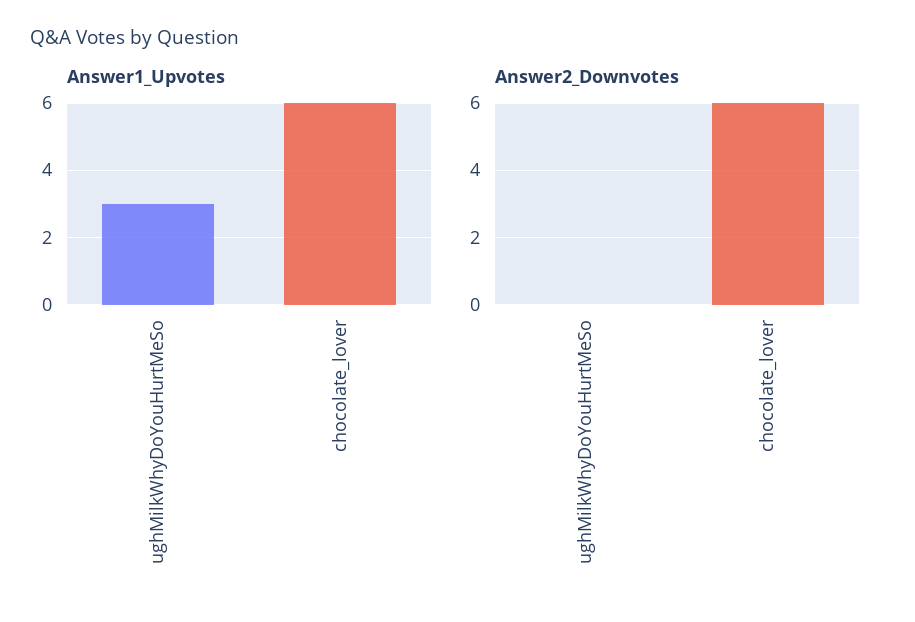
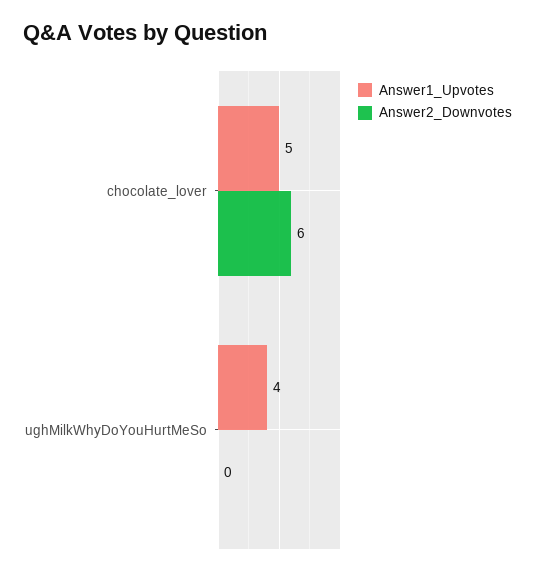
  {
    "Answer1_Upvotes": {
-     "ughMilkWhyDoYouHurtMeSo": 3,
+     "ughMilkWhyDoYouHurtMeSo": 4,
-     "chocolate_lover": 6
+     "chocolate_lover": 5
    },
    "Answer2_Downvotes": {
      "ughMilkWhyDoYouHurtMeSo": 0,
      "chocolate_lover": 6
    }
  }

